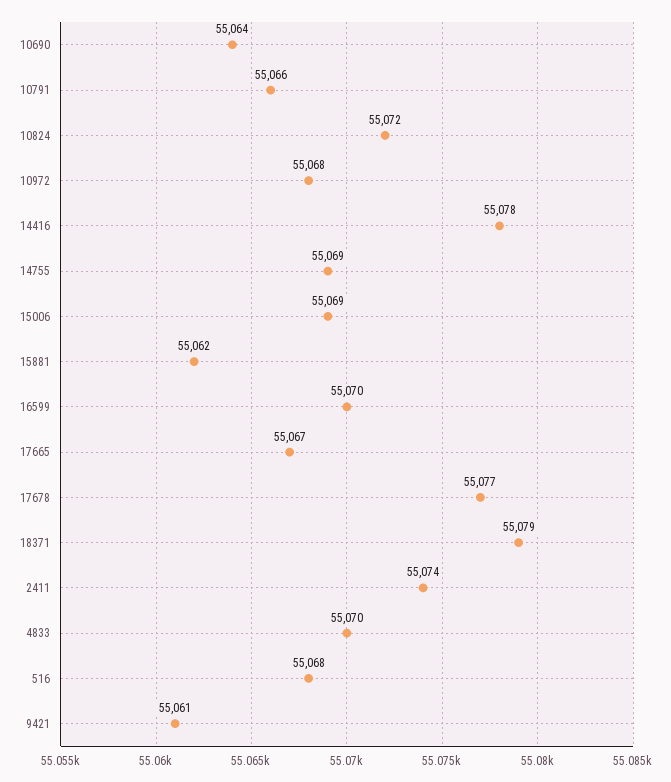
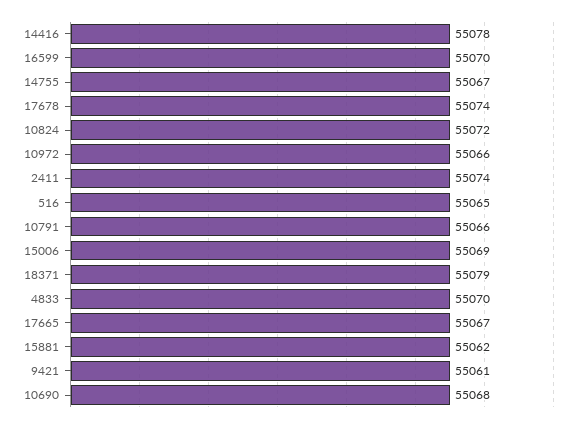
  {
-   "10690": 55064,
+   "10690": 55068,
    "10791": 55066,
    "10824": 55072,
-   "10972": 55068,
+   "10972": 55066,
    "14416": 55078,
-   "14755": 55069,
+   "14755": 55067,
    "15006": 55069,
    "15881": 55062,
    "16599": 55070,
    "17665": 55067,
-   "17678": 55077,
+   "17678": 55074,
    "18371": 55079,
    "2411": 55074,
    "4833": 55070,
-   "516": 55068,
+   "516": 55065,
    "9421": 55061
  }

